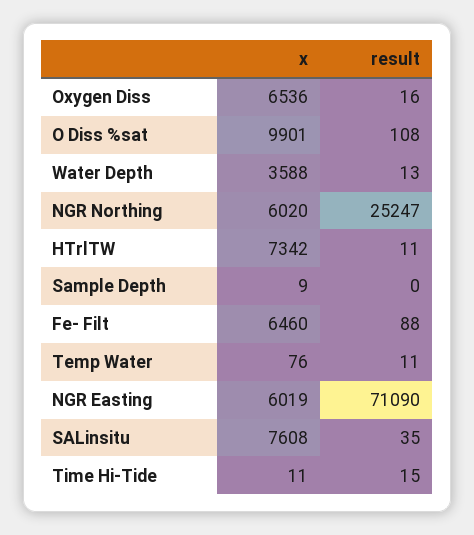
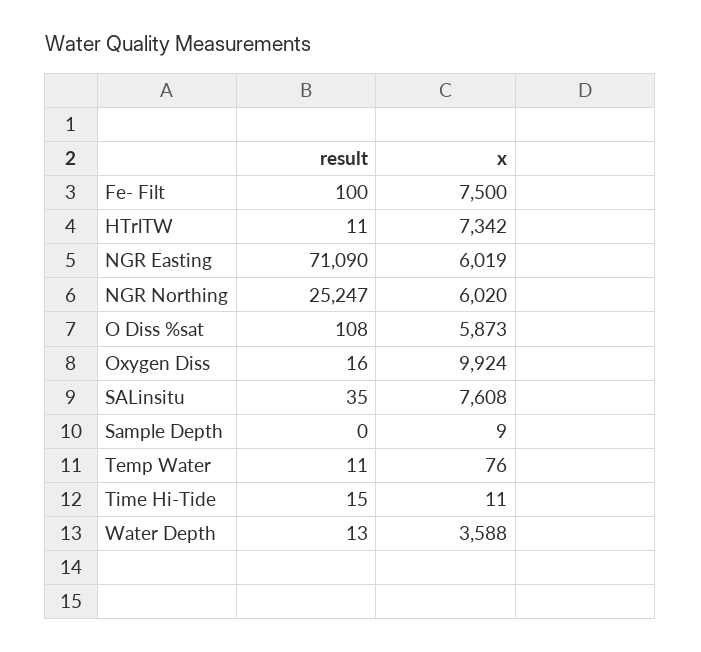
  {
    "x": {
-     "Oxygen Diss": 6536,
+     "Oxygen Diss": 9924,
-     "O Diss %sat": 9901,
+     "O Diss %sat": 5873,
      "Water Depth": 3588,
      "NGR Northing": 6020,
      "HTrlTW": 7342,
      "Sample Depth": 9,
-     "Fe- Filt": 6460,
+     "Fe- Filt": 7500,
      "Temp Water": 76,
      "NGR Easting": 6019,
      "SALinsitu": 7608,
      "Time Hi-Tide": 11
    },
    "result": {
      "Oxygen Diss": 16,
      "O Diss %sat": 108,
      "Water Depth": 13,
      "NGR Northing": 25247,
      "HTrlTW": 11,
      "Sample Depth": 0,
-     "Fe- Filt": 88,
+     "Fe- Filt": 100,
      "Temp Water": 11,
      "NGR Easting": 71090,
      "SALinsitu": 35,
      "Time Hi-Tide": 15
    }
  }

